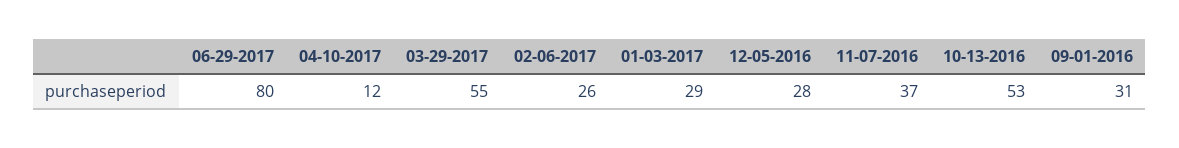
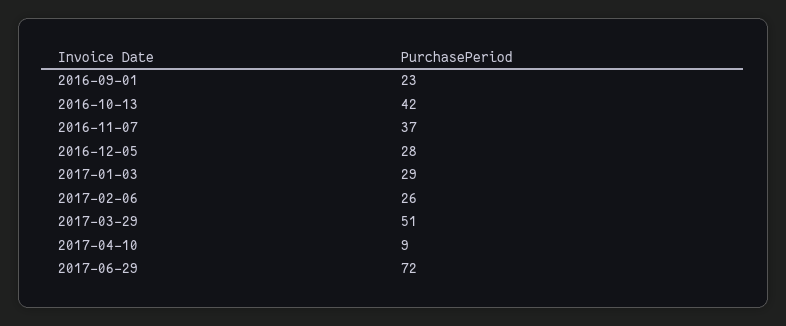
  {
-   "06-29-2017": 80,
+   "06-29-2017": 72,
-   "04-10-2017": 12,
+   "04-10-2017": 9,
-   "03-29-2017": 55,
+   "03-29-2017": 51,
    "02-06-2017": 26,
    "01-03-2017": 29,
    "12-05-2016": 28,
    "11-07-2016": 37,
-   "10-13-2016": 53,
+   "10-13-2016": 42,
-   "09-01-2016": 31
+   "09-01-2016": 23
  }

